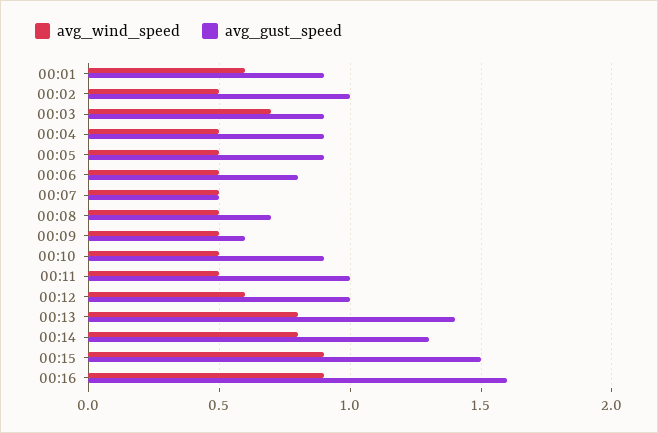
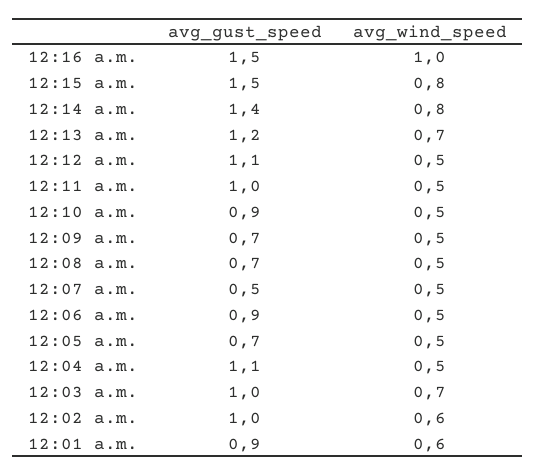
  {
    "avg_wind_speed": {
      "00:01": 0.6,
-     "00:02": 0.5,
+     "00:02": 0.6,
      "00:03": 0.7,
      "00:04": 0.5,
      "00:05": 0.5,
      "00:06": 0.5,
      "00:07": 0.5,
      "00:08": 0.5,
      "00:09": 0.5,
      "00:10": 0.5,
      "00:11": 0.5,
-     "00:12": 0.6,
+     "00:12": 0.5,
-     "00:13": 0.8,
+     "00:13": 0.7,
      "00:14": 0.8,
-     "00:15": 0.9,
+     "00:15": 0.8,
-     "00:16": 0.9
+     "00:16": 1
    },
    "avg_gust_speed": {
      "00:01": 0.9,
      "00:02": 1,
-     "00:03": 0.9,
+     "00:03": 1,
-     "00:04": 0.9,
+     "00:04": 1.1,
-     "00:05": 0.9,
+     "00:05": 0.7,
-     "00:06": 0.8,
+     "00:06": 0.9,
      "00:07": 0.5,
      "00:08": 0.7,
-     "00:09": 0.6,
+     "00:09": 0.7,
      "00:10": 0.9,
      "00:11": 1,
-     "00:12": 1,
+     "00:12": 1.1,
-     "00:13": 1.4,
+     "00:13": 1.2,
-     "00:14": 1.3,
+     "00:14": 1.4,
      "00:15": 1.5,
-     "00:16": 1.6
+     "00:16": 1.5
    }
  }

